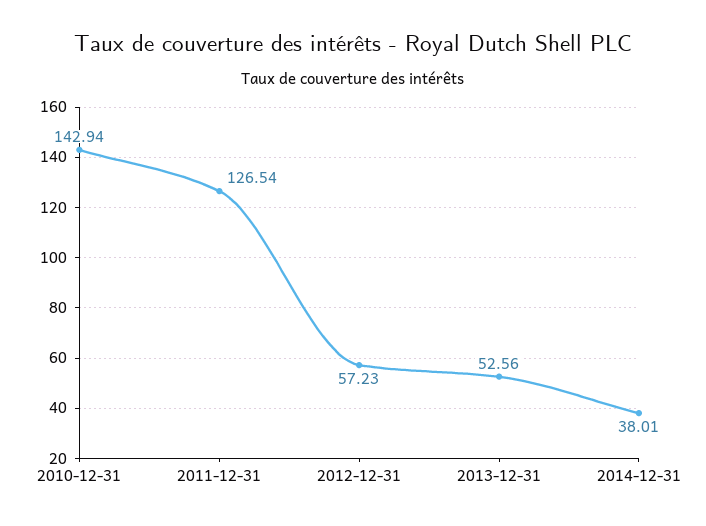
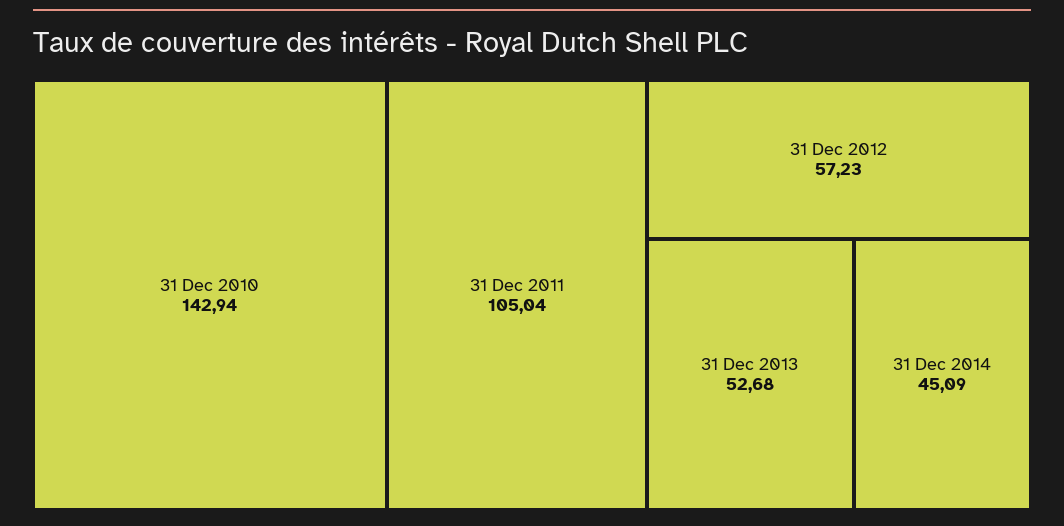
  {
    "2010-12-31": 142.94,
-   "2011-12-31": 126.54,
+   "2011-12-31": 105.04,
    "2012-12-31": 57.23,
-   "2013-12-31": 52.56,
+   "2013-12-31": 52.68,
-   "2014-12-31": 38.01
+   "2014-12-31": 45.09
  }

